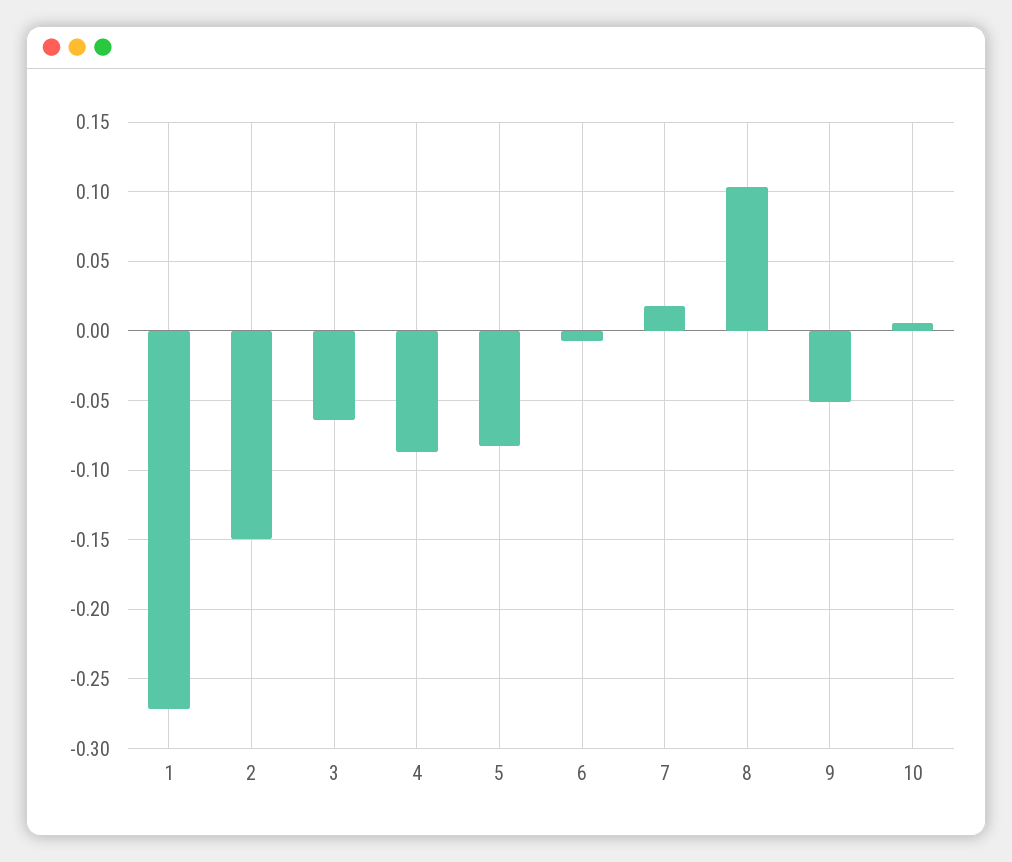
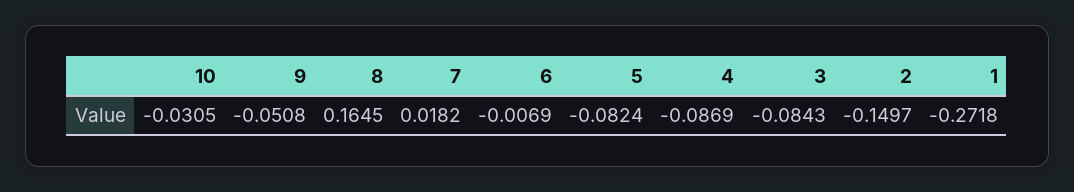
  {
    "1": -0.2718,
    "2": -0.1497,
-   "3": -0.065,
+   "3": -0.0843,
    "4": -0.0869,
    "5": -0.0824,
    "6": -0.0069,
    "7": 0.0182,
-   "8": 0.105,
+   "8": 0.1645,
    "9": -0.0508,
-   "10": 0.005
+   "10": -0.0305
  }

